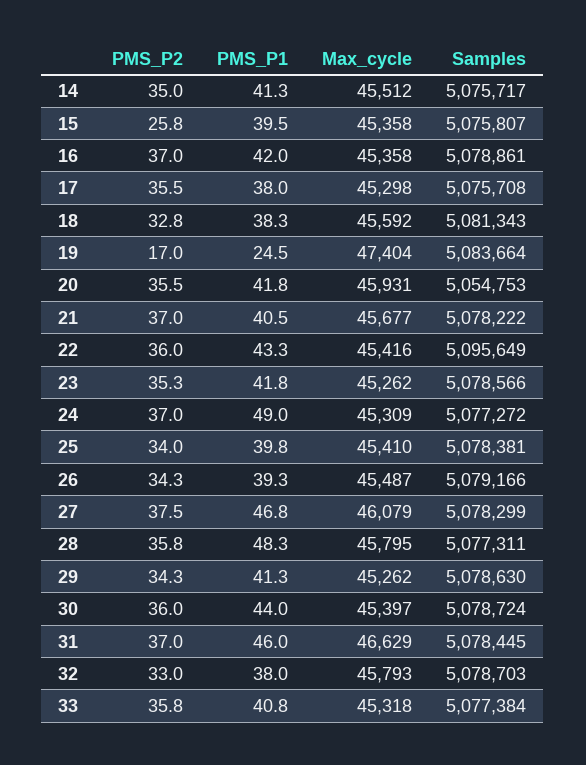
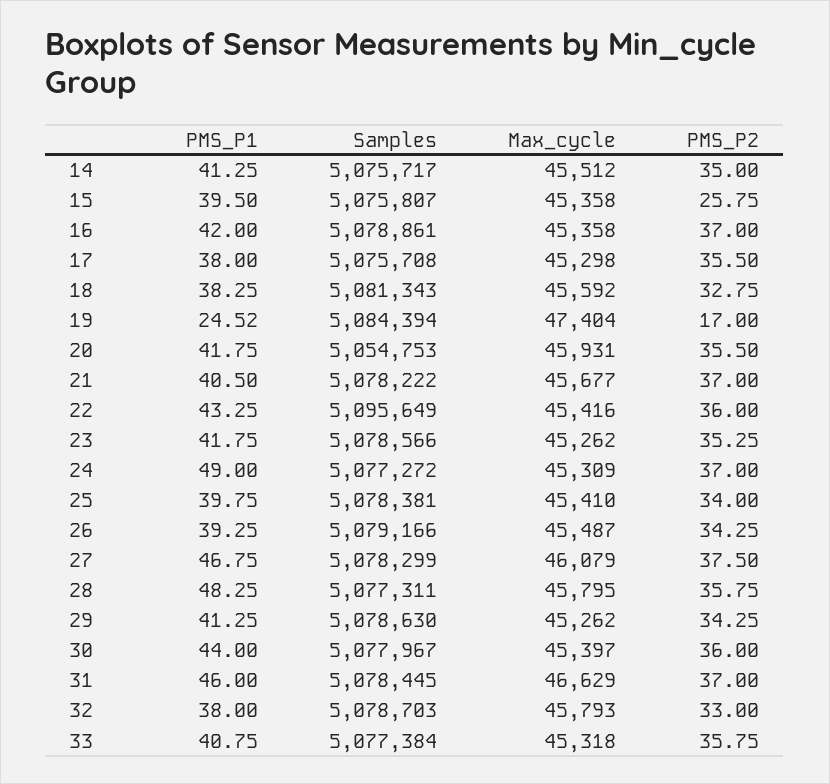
  {
    "PMS_P2": {
      "14": 35,
      "15": 25.75,
      "16": 37,
      "17": 35.5,
      "18": 32.75,
      "19": 17,
      "20": 35.5,
      "21": 37,
      "22": 36,
      "23": 35.25,
      "24": 37,
      "25": 34,
      "26": 34.25,
      "27": 37.5,
      "28": 35.75,
      "29": 34.25,
      "30": 36,
      "31": 37,
      "32": 33,
      "33": 35.75
    },
    "PMS_P1": {
      "14": 41.25,
      "15": 39.5,
      "16": 42,
      "17": 38,
      "18": 38.25,
      "19": 24.52,
      "20": 41.75,
      "21": 40.5,
      "22": 43.25,
      "23": 41.75,
      "24": 49,
      "25": 39.75,
      "26": 39.25,
      "27": 46.75,
      "28": 48.25,
      "29": 41.25,
      "30": 44,
      "31": 46,
      "32": 38,
      "33": 40.75
    },
    "Max_cycle": {
      "14": 45512,
      "15": 45358,
      "16": 45358,
      "17": 45298,
      "18": 45592,
      "19": 47404,
      "20": 45931,
      "21": 45677,
      "22": 45416,
      "23": 45262,
      "24": 45309,
      "25": 45410,
      "26": 45487,
      "27": 46079,
      "28": 45795,
      "29": 45262,
      "30": 45397,
      "31": 46629,
      "32": 45793,
      "33": 45318
    },
    "Samples": {
      "14": 5075717,
      "15": 5075807,
      "16": 5078861,
      "17": 5075708,
      "18": 5081343,
-     "19": 5083664,
+     "19": 5084394,
      "20": 5054753,
      "21": 5078222,
      "22": 5095649,
      "23": 5078566,
      "24": 5077272,
      "25": 5078381,
      "26": 5079166,
      "27": 5078299,
      "28": 5077311,
      "29": 5078630,
-     "30": 5078724,
+     "30": 5077967,
      "31": 5078445,
      "32": 5078703,
      "33": 5077384
    }
  }

